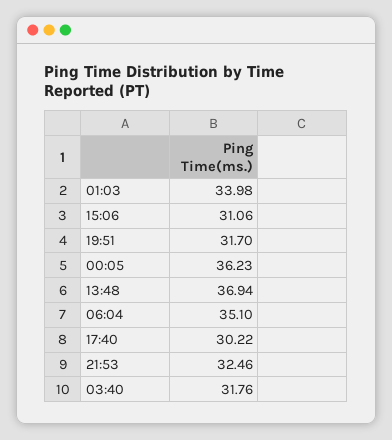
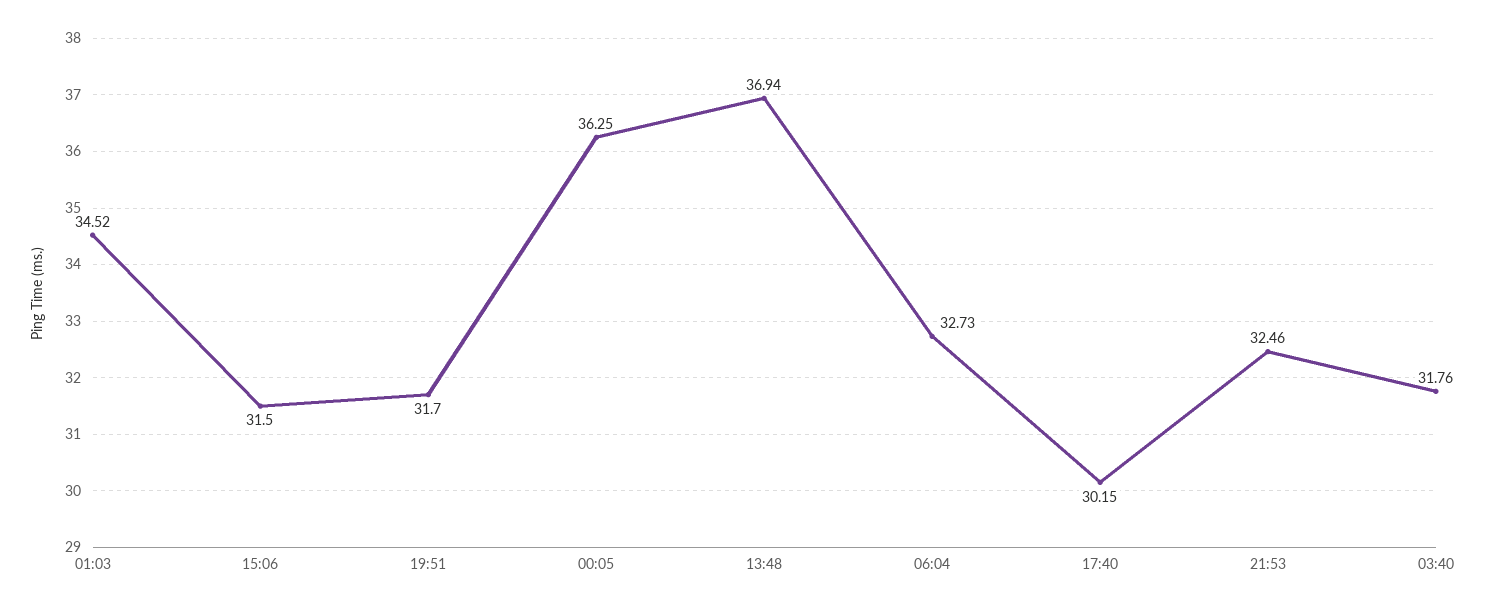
  {
-   "01:03": 33.98,
+   "01:03": 34.52,
-   "15:06": 31.06,
+   "15:06": 31.5,
    "19:51": 31.7,
-   "00:05": 36.23,
+   "00:05": 36.25,
    "13:48": 36.94,
-   "06:04": 35.1,
+   "06:04": 32.73,
-   "17:40": 30.22,
+   "17:40": 30.15,
    "21:53": 32.46,
    "03:40": 31.76
  }

